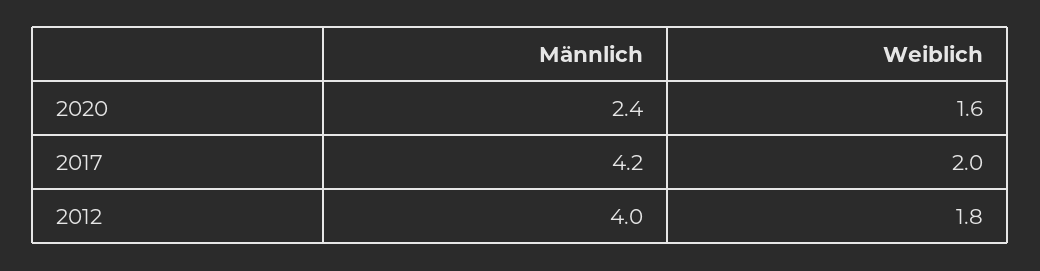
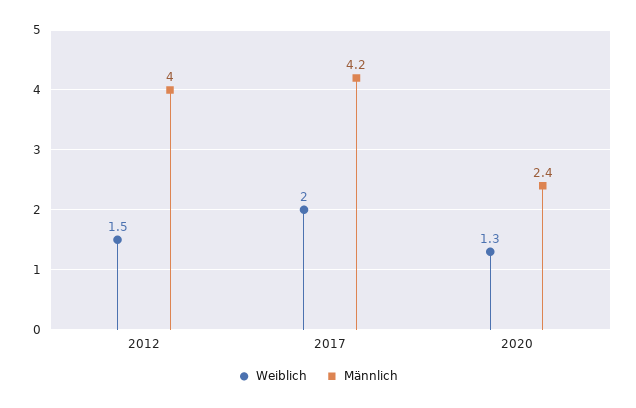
  {
    "Männlich": {
      "2020": 2.4,
      "2017": 4.2,
      "2012": 4
    },
    "Weiblich": {
-     "2020": 1.6,
+     "2020": 1.3,
      "2017": 2,
-     "2012": 1.8
+     "2012": 1.5
    }
  }

